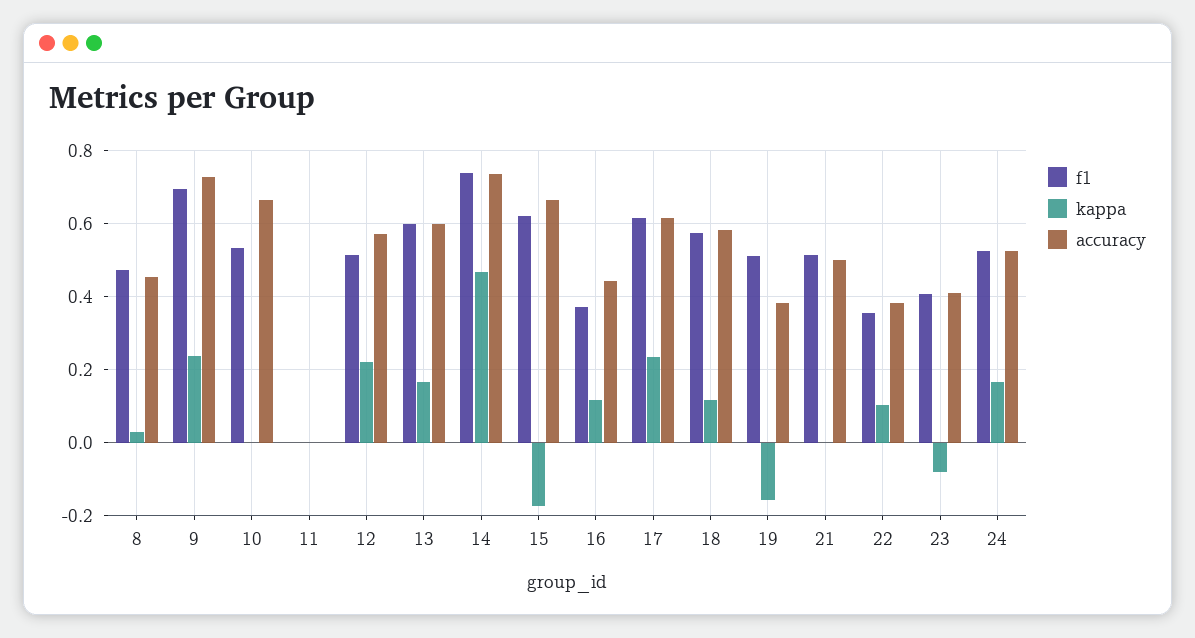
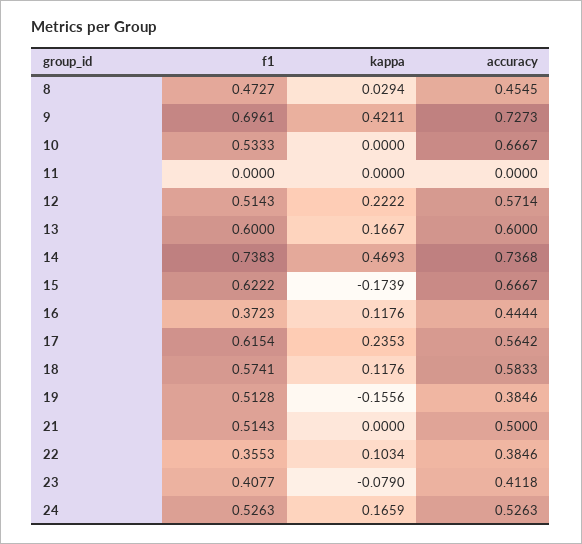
  {
    "f1": {
      "8": 0.4727,
      "9": 0.6961,
      "10": 0.5333,
      "11": 0,
      "12": 0.5143,
      "13": 0.6,
      "14": 0.7383,
      "15": 0.6222,
      "16": 0.3723,
      "17": 0.6154,
      "18": 0.5741,
      "19": 0.5128,
      "21": 0.5143,
      "22": 0.3553,
      "23": 0.4077,
      "24": 0.5263
    },
    "kappa": {
      "8": 0.0294,
-     "9": 0.24,
+     "9": 0.4211,
      "10": 0,
      "11": 0,
      "12": 0.2222,
      "13": 0.1667,
      "14": 0.4693,
      "15": -0.1739,
      "16": 0.1176,
      "17": 0.2353,
      "18": 0.1176,
      "19": -0.1556,
      "21": 0,
      "22": 0.1034,
      "23": -0.079,
      "24": 0.1659
    },
    "accuracy": {
      "8": 0.4545,
      "9": 0.7273,
      "10": 0.6667,
      "11": 0,
      "12": 0.5714,
      "13": 0.6,
      "14": 0.7368,
      "15": 0.6667,
      "16": 0.4444,
-     "17": 0.62,
+     "17": 0.5642,
      "18": 0.5833,
      "19": 0.3846,
      "21": 0.5,
      "22": 0.3846,
      "23": 0.4118,
      "24": 0.5263
    }
  }

